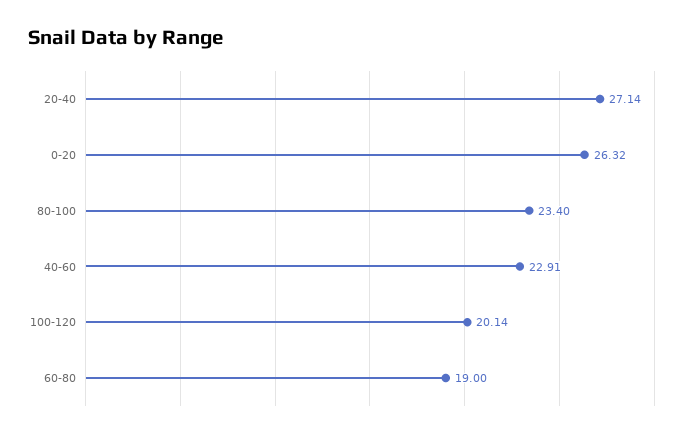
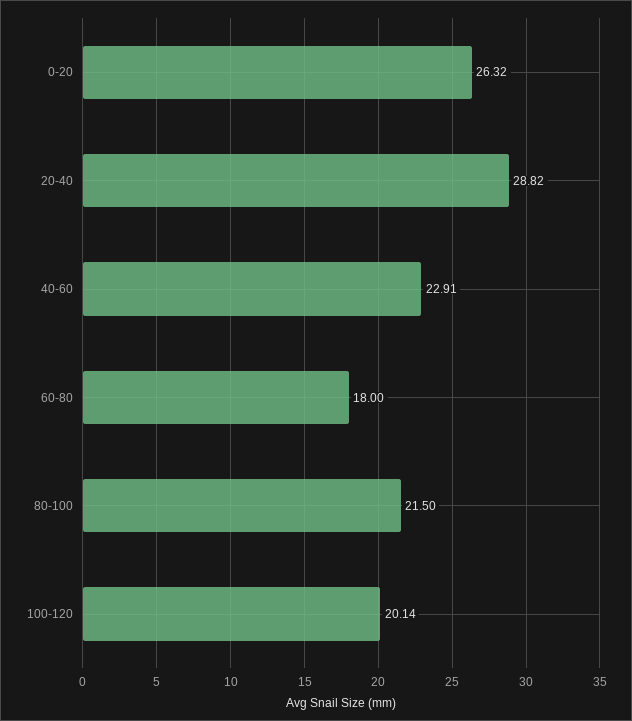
  {
-   "20-40": 27.14,
+   "20-40": 28.82,
    "0-20": 26.32,
-   "80-100": 23.4,
+   "80-100": 21.5,
    "40-60": 22.91,
    "100-120": 20.14,
-   "60-80": 19
+   "60-80": 18
  }

